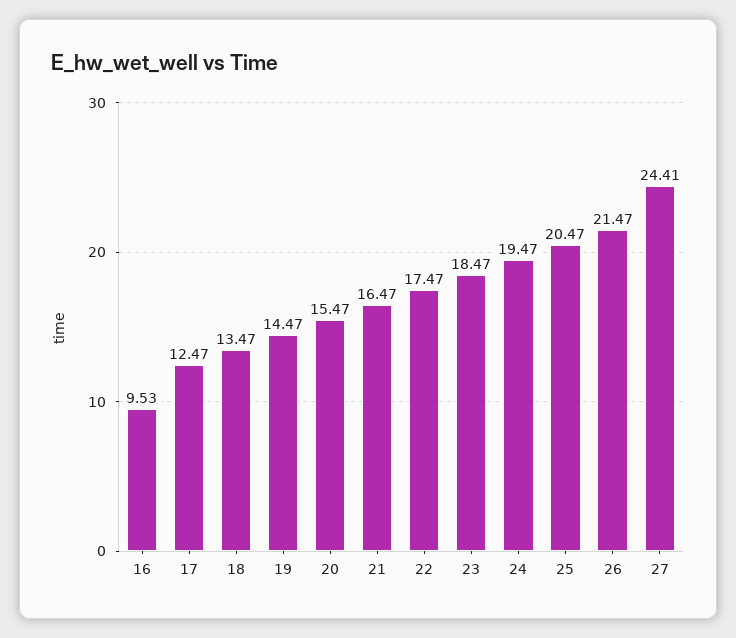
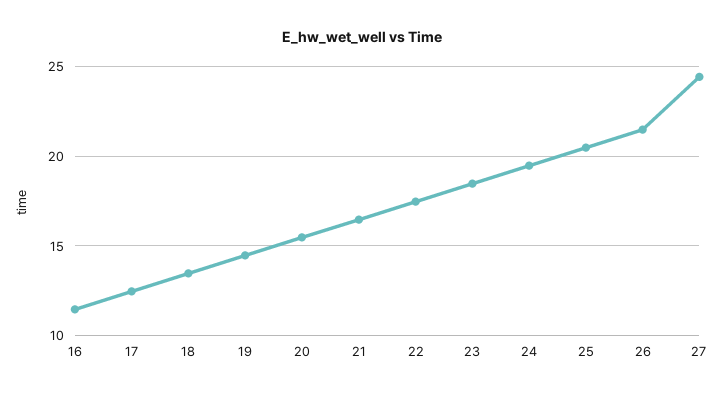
  {
-   "16": 9.53,
+   "16": 11.5,
    "17": 12.47,
    "18": 13.47,
    "19": 14.47,
    "20": 15.47,
    "21": 16.47,
    "22": 17.47,
    "23": 18.47,
    "24": 19.47,
    "25": 20.47,
    "26": 21.47,
    "27": 24.41
  }

